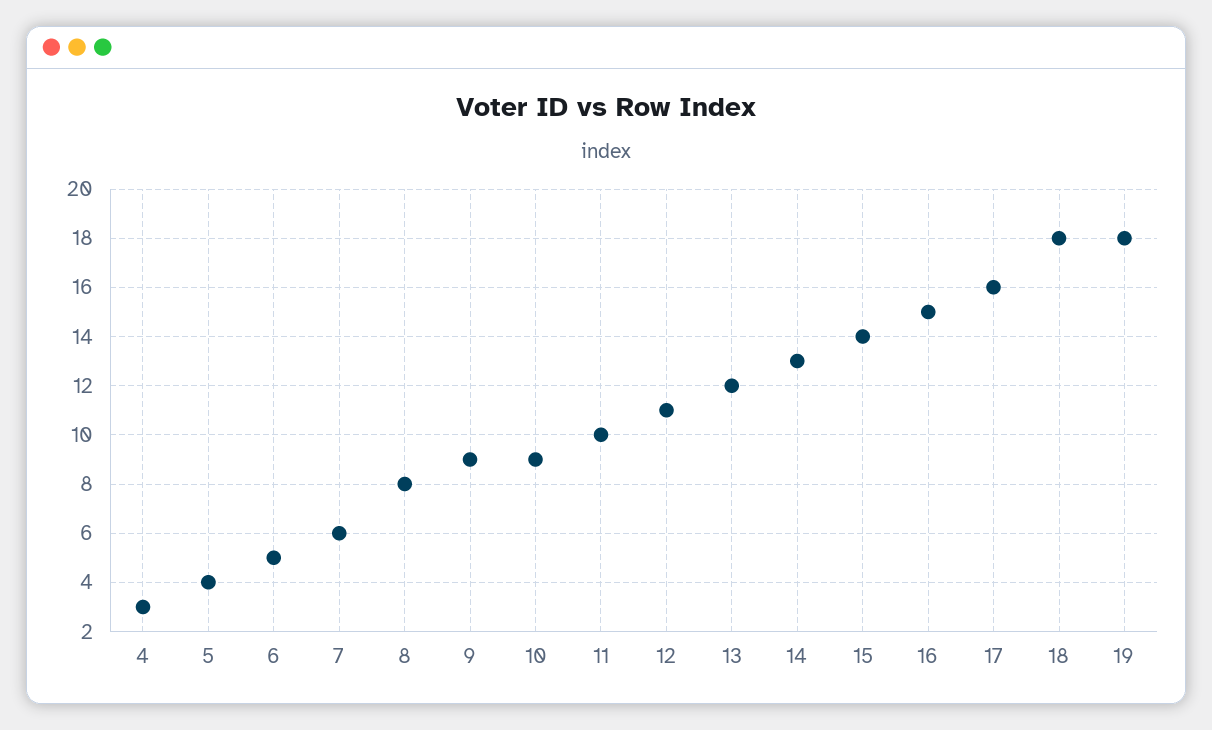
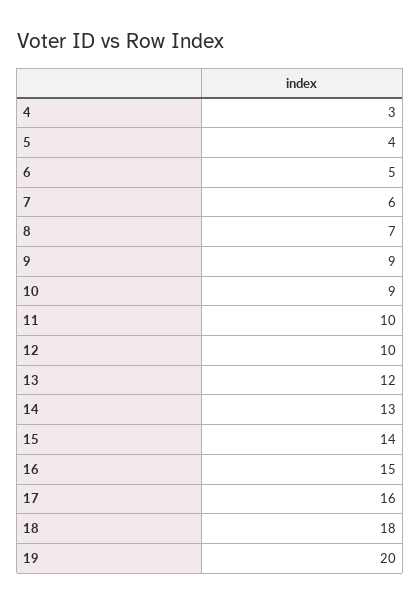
  {
    "4": 3,
    "5": 4,
    "6": 5,
    "7": 6,
-   "8": 8,
+   "8": 7,
    "9": 9,
    "10": 9,
    "11": 10,
-   "12": 11,
+   "12": 10,
    "13": 12,
    "14": 13,
    "15": 14,
    "16": 15,
    "17": 16,
    "18": 18,
-   "19": 18
+   "19": 20
  }

